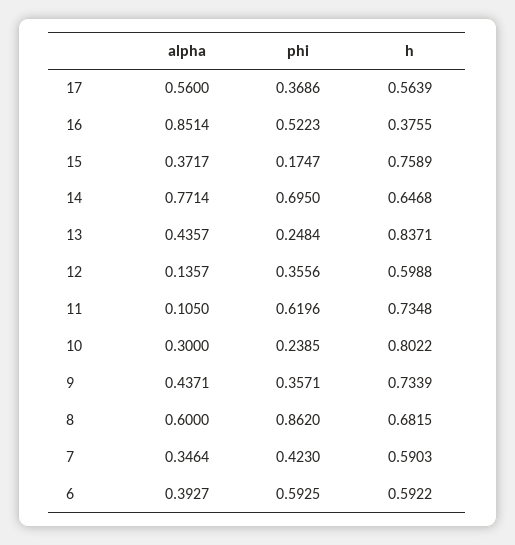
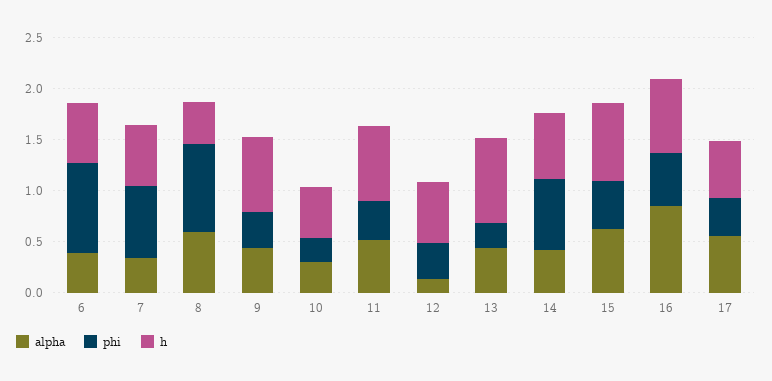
  {
    "alpha": {
      "17": 0.56,
      "16": 0.8514,
-     "15": 0.3717,
+     "15": 0.6,
-     "14": 0.7714,
+     "14": 0.4,
      "13": 0.4357,
      "12": 0.1357,
-     "11": 0.105,
+     "11": 0.5,
      "10": 0.3,
      "9": 0.4371,
      "8": 0.6,
      "7": 0.3464,
      "6": 0.3927
    },
    "phi": {
      "17": 0.3686,
      "16": 0.5223,
-     "15": 0.1747,
+     "15": 0.5,
      "14": 0.695,
      "13": 0.2484,
      "12": 0.3556,
-     "11": 0.6196,
+     "11": 0.4,
      "10": 0.2385,
      "9": 0.3571,
      "8": 0.862,
-     "7": 0.423,
+     "7": 0.7,
-     "6": 0.5925
+     "6": 0.9
    },
    "h": {
      "17": 0.5639,
-     "16": 0.3755,
+     "16": 0.7,
      "15": 0.7589,
      "14": 0.6468,
      "13": 0.8371,
      "12": 0.5988,
      "11": 0.7348,
-     "10": 0.8022,
+     "10": 0.5,
      "9": 0.7339,
-     "8": 0.6815,
+     "8": 0.4,
      "7": 0.5903,
      "6": 0.5922
    }
  }

